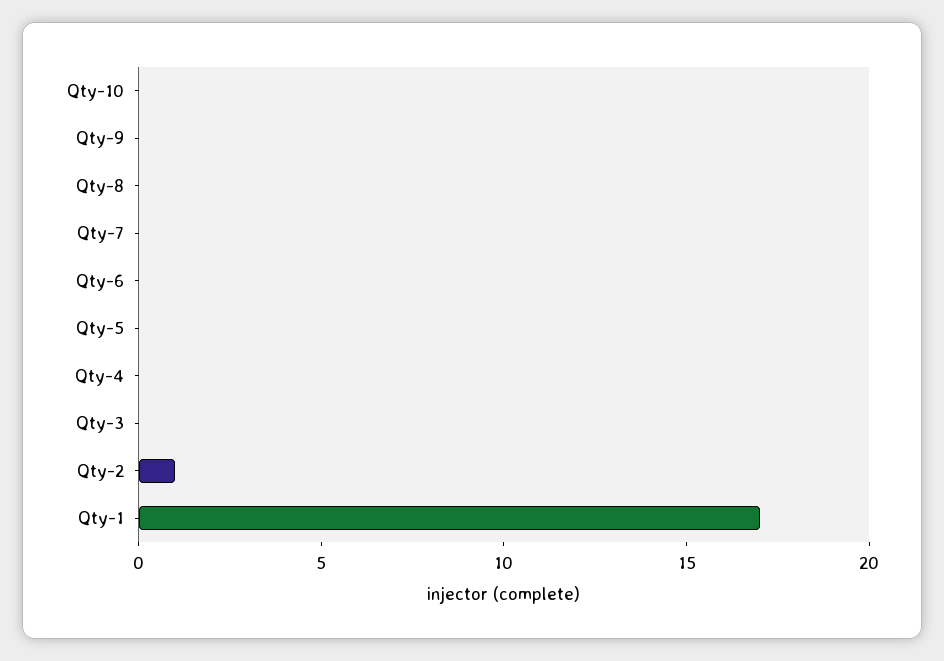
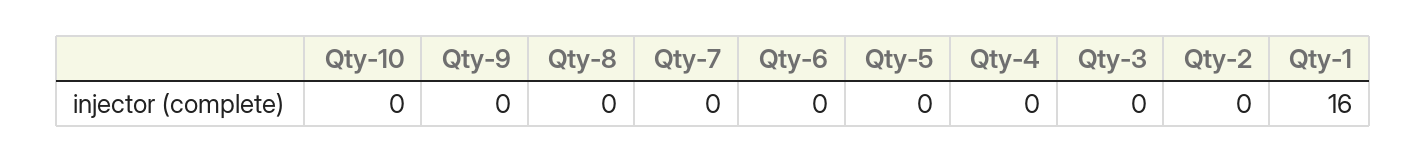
  {
    "Qty-10": 0,
    "Qty-9": 0,
    "Qty-8": 0,
    "Qty-7": 0,
    "Qty-6": 0,
    "Qty-5": 0,
    "Qty-4": 0,
    "Qty-3": 0,
-   "Qty-2": 1,
+   "Qty-2": 0,
-   "Qty-1": 17
+   "Qty-1": 16
  }

